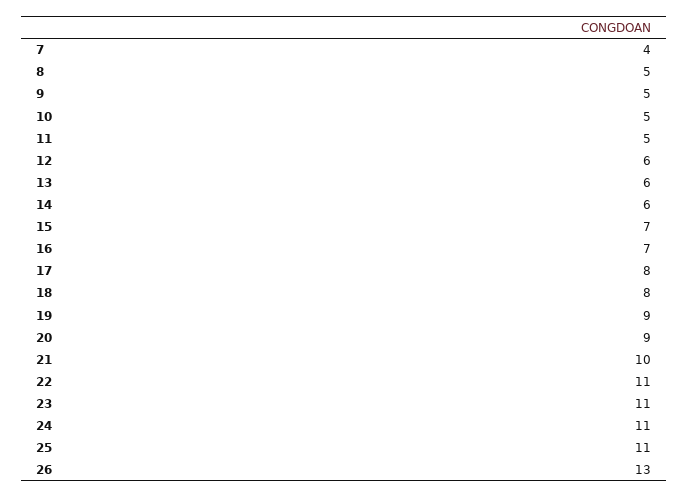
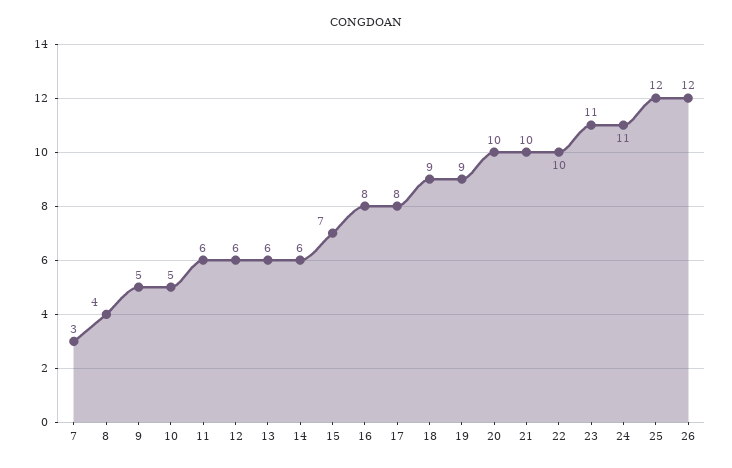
  {
-   "7": 4,
+   "7": 3,
-   "8": 5,
+   "8": 4,
    "9": 5,
    "10": 5,
-   "11": 5,
+   "11": 6,
    "12": 6,
    "13": 6,
    "14": 6,
    "15": 7,
-   "16": 7,
+   "16": 8,
    "17": 8,
-   "18": 8,
+   "18": 9,
    "19": 9,
-   "20": 9,
+   "20": 10,
    "21": 10,
-   "22": 11,
+   "22": 10,
    "23": 11,
    "24": 11,
-   "25": 11,
+   "25": 12,
-   "26": 13
+   "26": 12
  }

